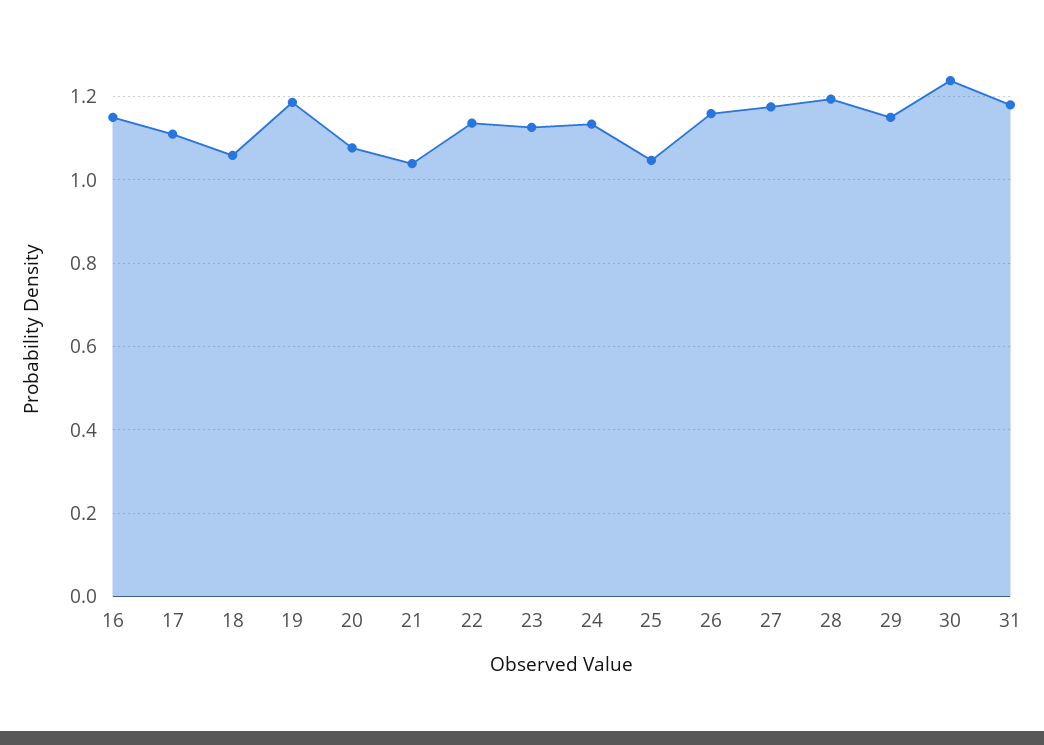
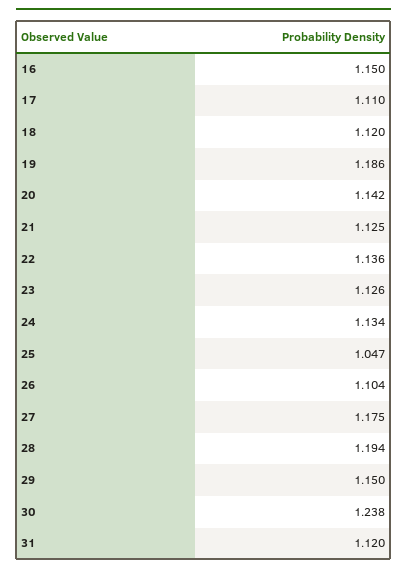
  {
    "16": 1.15,
    "17": 1.11,
-   "18": 1.06,
+   "18": 1.12,
    "19": 1.186,
-   "20": 1.08,
+   "20": 1.142,
-   "21": 1.04,
+   "21": 1.125,
    "22": 1.136,
    "23": 1.126,
    "24": 1.134,
    "25": 1.047,
-   "26": 1.16,
+   "26": 1.104,
    "27": 1.175,
    "28": 1.194,
    "29": 1.15,
    "30": 1.238,
-   "31": 1.18
+   "31": 1.12
  }

